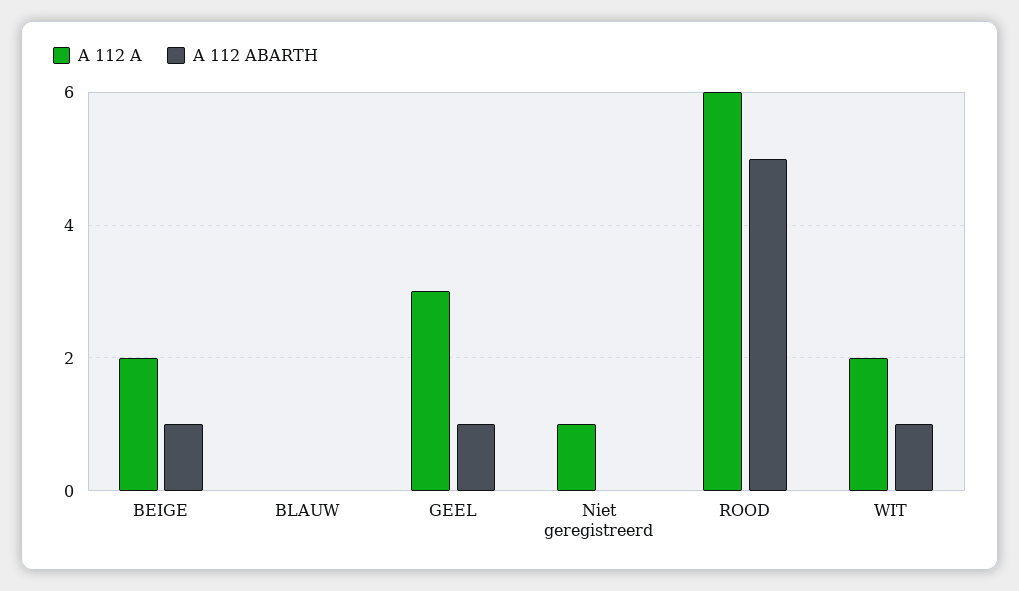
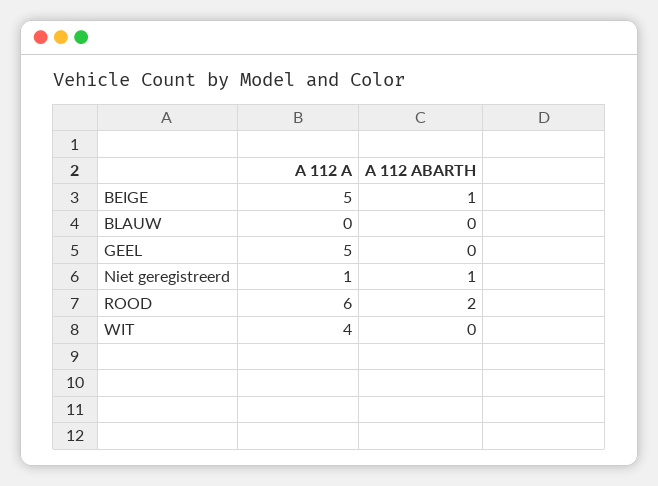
  {
    "A 112 A": {
-     "BEIGE": 2,
+     "BEIGE": 5,
      "BLAUW": 0,
-     "GEEL": 3,
+     "GEEL": 5,
      "Niet geregistreerd": 1,
      "ROOD": 6,
-     "WIT": 2
+     "WIT": 4
    },
    "A 112 ABARTH": {
      "BEIGE": 1,
      "BLAUW": 0,
-     "GEEL": 1,
+     "GEEL": 0,
-     "Niet geregistreerd": 0,
+     "Niet geregistreerd": 1,
-     "ROOD": 5,
+     "ROOD": 2,
-     "WIT": 1
+     "WIT": 0
    }
  }

